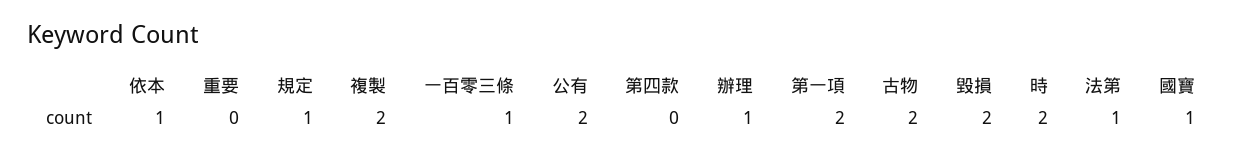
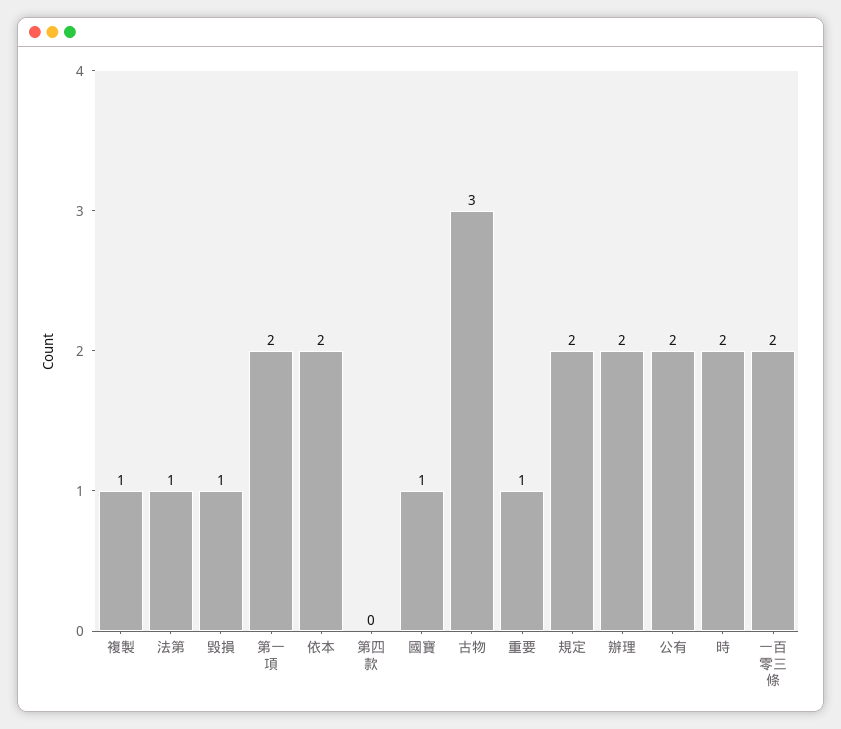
  {
-   "依本": 1,
+   "依本": 2,
-   "重要": 0,
+   "重要": 1,
-   "規定": 1,
+   "規定": 2,
-   "複製": 2,
+   "複製": 1,
-   "一百零三條": 1,
+   "一百零三條": 2,
    "公有": 2,
    "第四款": 0,
-   "辦理": 1,
+   "辦理": 2,
    "第一項": 2,
-   "古物": 2,
+   "古物": 3,
-   "毀損": 2,
+   "毀損": 1,
    "時": 2,
    "法第": 1,
    "國寶": 1
  }

